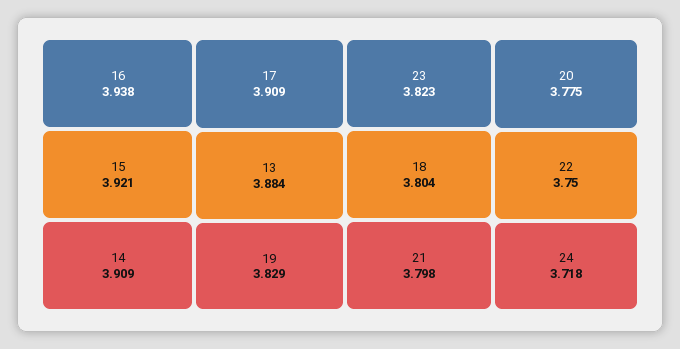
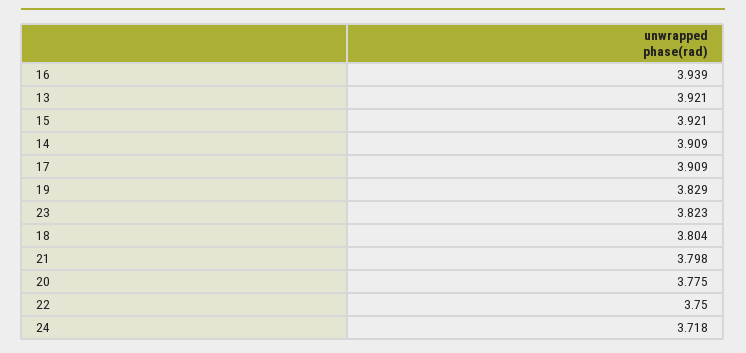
  {
-   "16": 3.938,
+   "16": 3.939,
    "15": 3.921,
    "14": 3.909,
    "17": 3.909,
-   "13": 3.884,
+   "13": 3.921,
    "19": 3.829,
    "23": 3.823,
    "18": 3.804,
    "21": 3.798,
    "20": 3.775,
    "22": 3.75,
    "24": 3.718
  }

